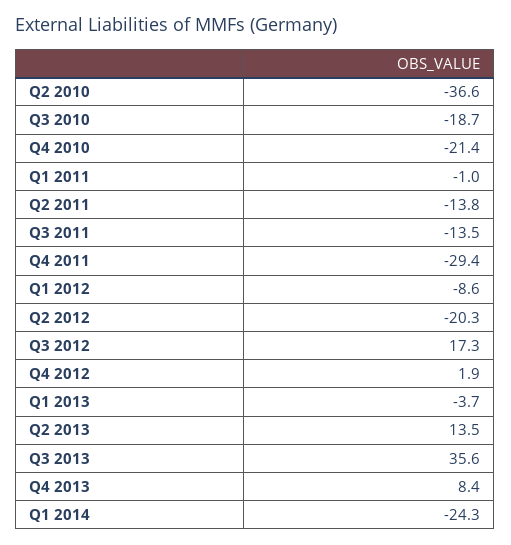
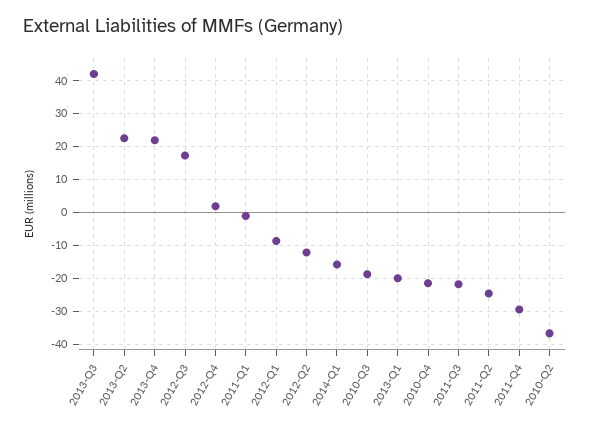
  {
    "Q2 2010": -36.6,
    "Q3 2010": -18.7,
    "Q4 2010": -21.4,
    "Q1 2011": -1,
-   "Q2 2011": -13.8,
+   "Q2 2011": -24,
-   "Q3 2011": -13.5,
+   "Q3 2011": -22,
    "Q4 2011": -29.4,
    "Q1 2012": -8.6,
-   "Q2 2012": -20.3,
+   "Q2 2012": -12,
    "Q3 2012": 17.3,
    "Q4 2012": 1.9,
-   "Q1 2013": -3.7,
+   "Q1 2013": -20,
-   "Q2 2013": 13.5,
+   "Q2 2013": 22,
-   "Q3 2013": 35.6,
+   "Q3 2013": 42,
-   "Q4 2013": 8.4,
+   "Q4 2013": 22,
-   "Q1 2014": -24.3
+   "Q1 2014": -16
  }

